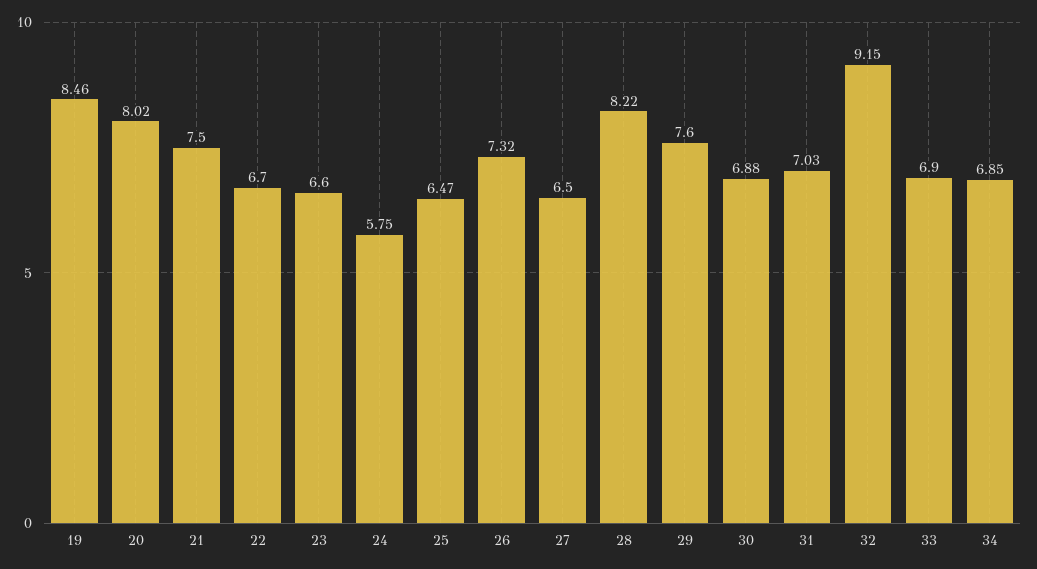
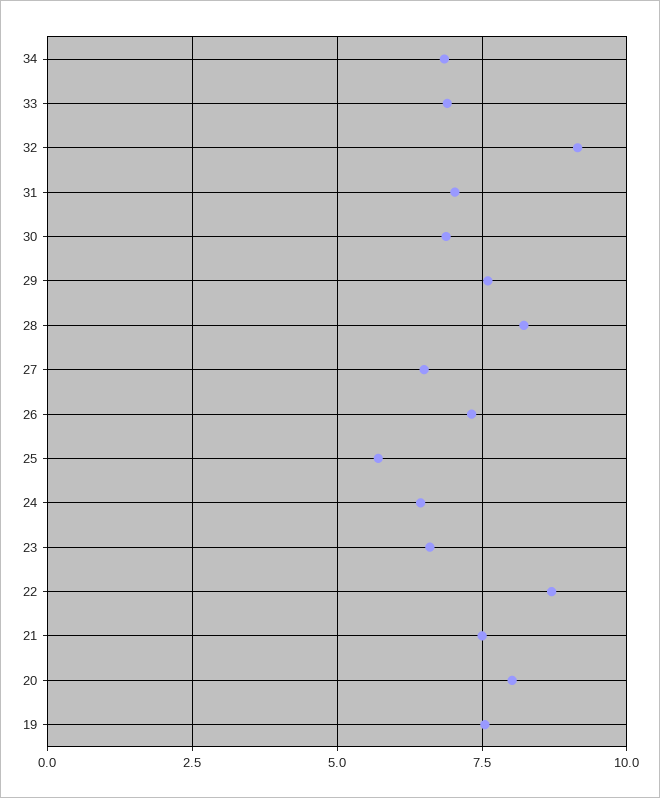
  {
-   "19": 8.46,
+   "19": 7.5,
    "20": 8.02,
    "21": 7.5,
-   "22": 6.7,
+   "22": 8.75,
    "23": 6.6,
-   "24": 5.75,
+   "24": 6.5,
-   "25": 6.47,
+   "25": 5.75,
    "26": 7.32,
    "27": 6.5,
    "28": 8.22,
    "29": 7.6,
    "30": 6.88,
    "31": 7.03,
    "32": 9.15,
    "33": 6.9,
    "34": 6.85
  }

